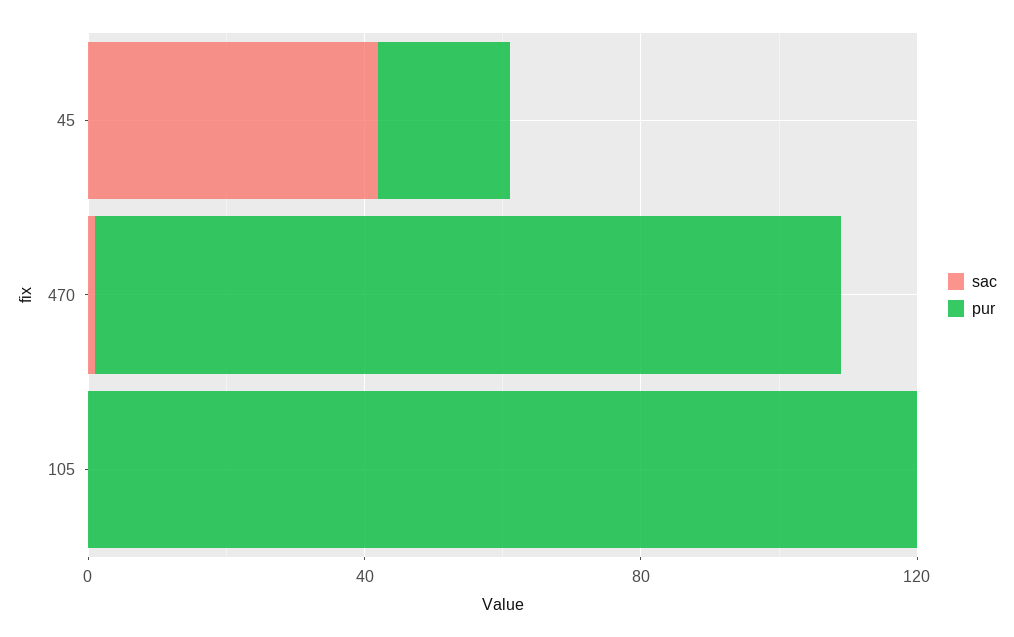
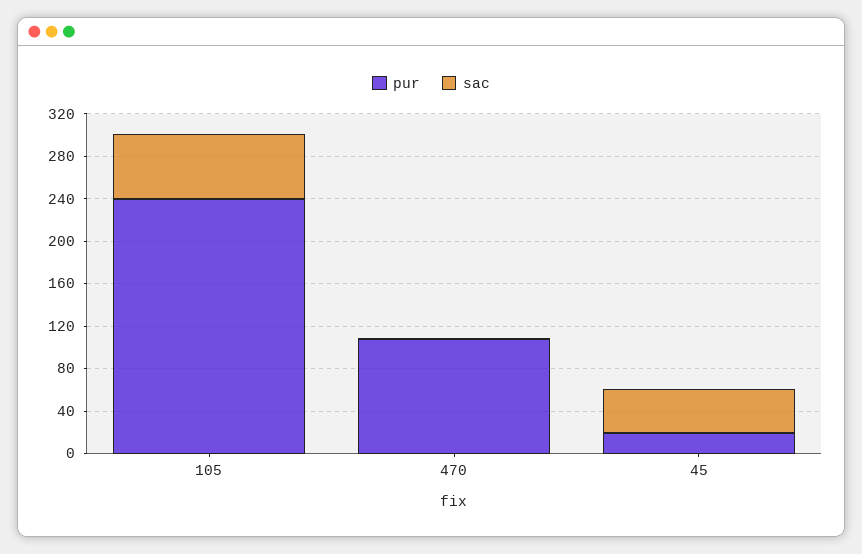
  {
    "sac": {
      "45": 40,
      "470": 0,
-     "105": 0
+     "105": 60
    },
    "pur": {
      "45": 20,
      "470": 110,
-     "105": 120
+     "105": 240
    }
  }

